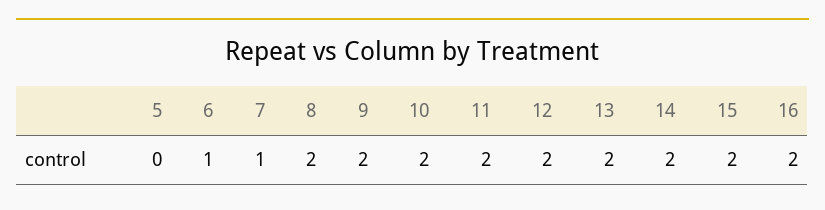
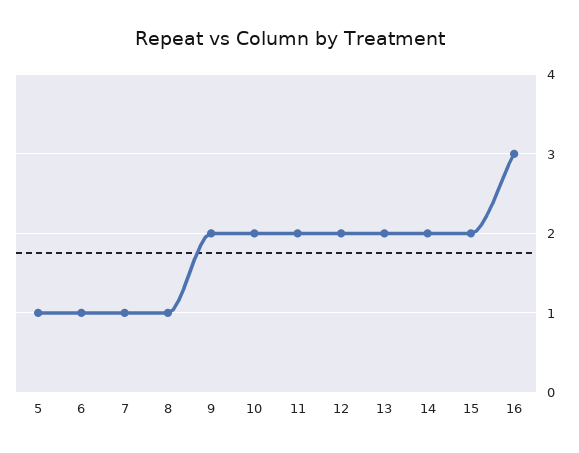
  {
-   "5": 0,
+   "5": 1,
    "6": 1,
    "7": 1,
-   "8": 2,
+   "8": 1,
    "9": 2,
    "10": 2,
    "11": 2,
    "12": 2,
    "13": 2,
    "14": 2,
    "15": 2,
-   "16": 2
+   "16": 3
  }

